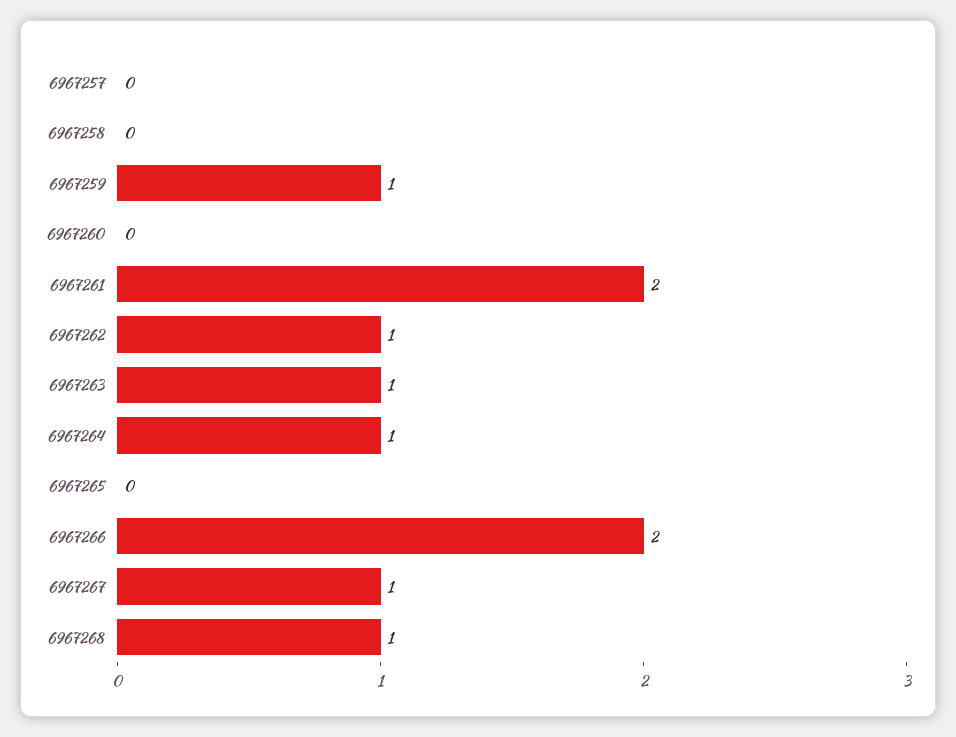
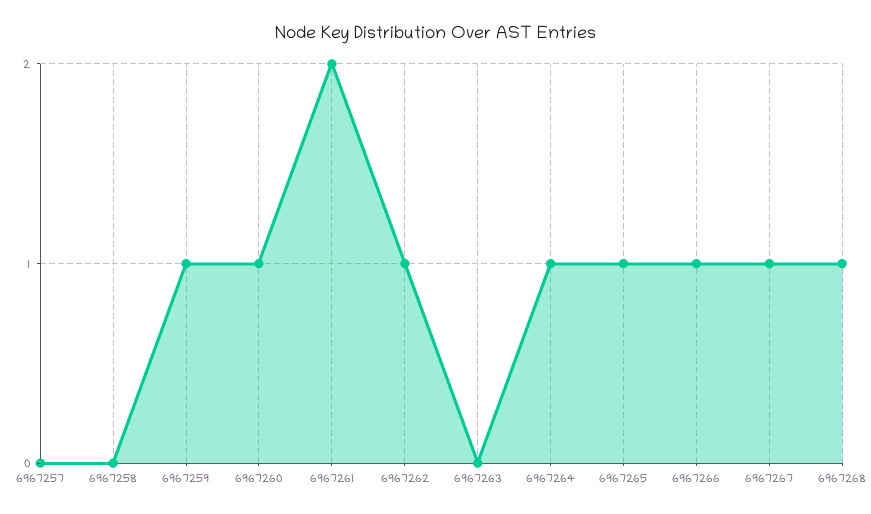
  {
    "6967257": 0,
    "6967258": 0,
    "6967259": 1,
-   "6967260": 0,
+   "6967260": 1,
    "6967261": 2,
    "6967262": 1,
-   "6967263": 1,
+   "6967263": 0,
    "6967264": 1,
-   "6967265": 0,
+   "6967265": 1,
-   "6967266": 2,
+   "6967266": 1,
    "6967267": 1,
    "6967268": 1
  }

